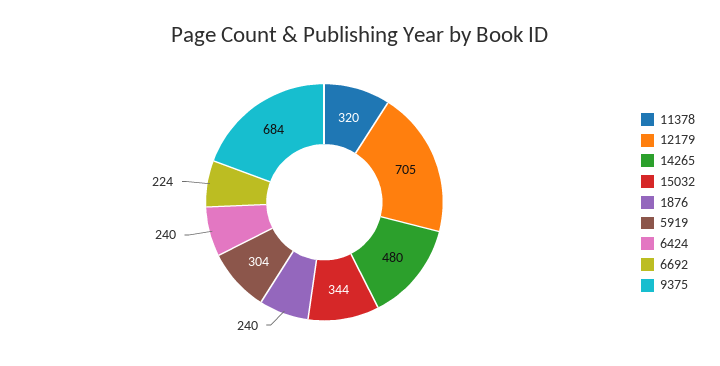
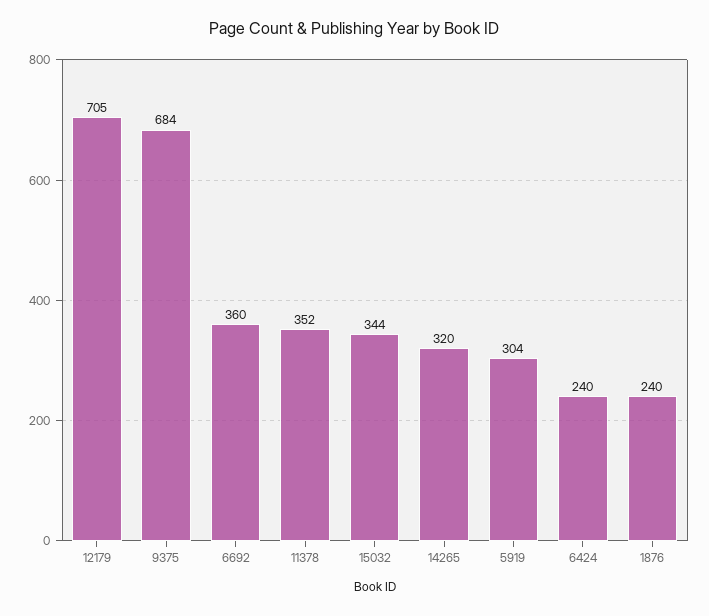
  {
-   "11378": 320,
+   "11378": 352,
    "12179": 705,
-   "14265": 480,
+   "14265": 320,
    "15032": 344,
    "1876": 240,
    "5919": 304,
    "6424": 240,
-   "6692": 224,
+   "6692": 360,
    "9375": 684
  }

